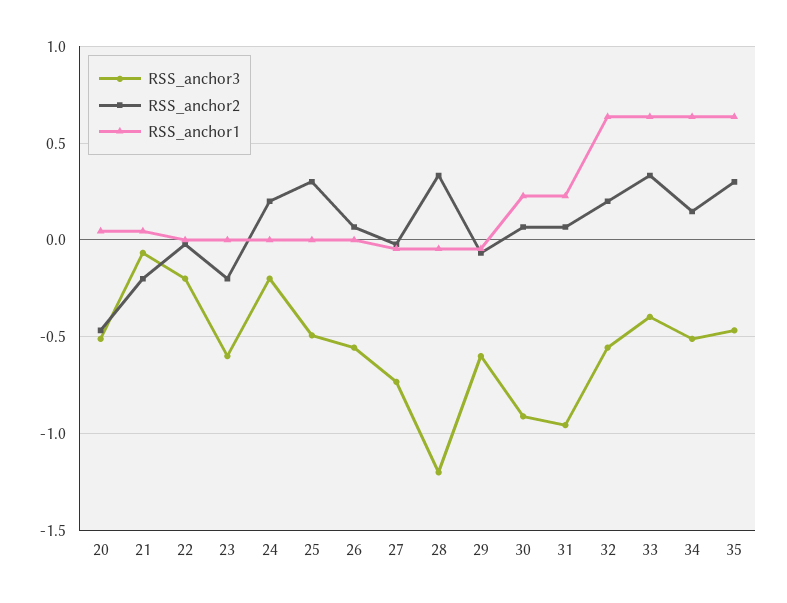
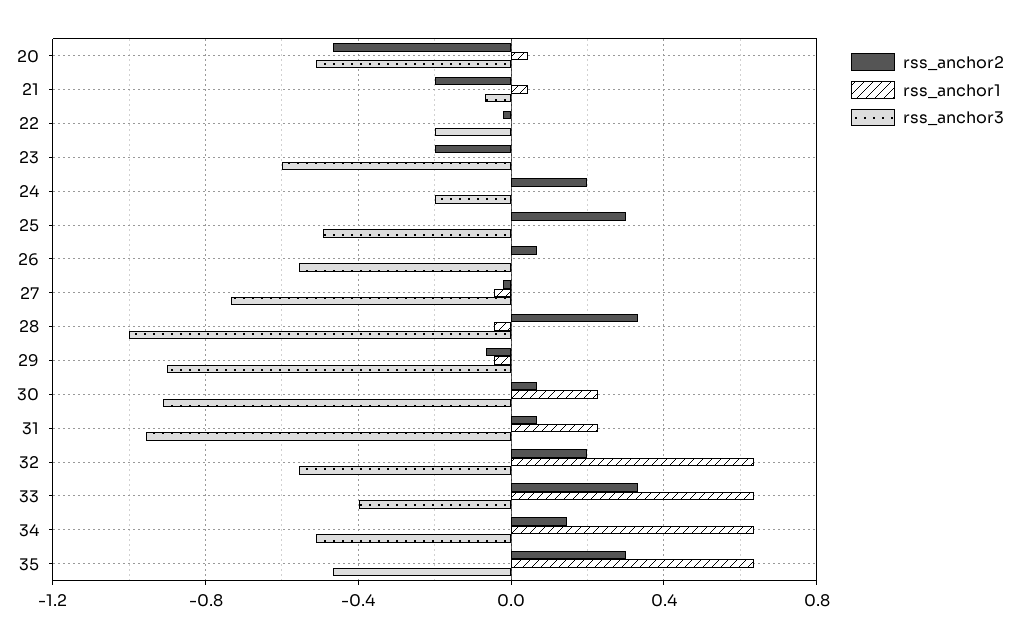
  {
    "RSS_anchor3": {
      "20": -0.5,
      "21": -0.05,
      "22": -0.2,
      "23": -0.6,
      "24": -0.2,
      "25": -0.5,
      "26": -0.55,
      "27": -0.75,
-     "28": -1.2,
+     "28": -1,
-     "29": -0.6,
+     "29": -0.9,
      "30": -0.9,
      "31": -0.95,
      "32": -0.55,
      "33": -0.4,
      "34": -0.5,
      "35": -0.45
    },
    "RSS_anchor2": {
      "20": -0.45,
      "21": -0.2,
      "22": 0,
      "23": -0.2,
      "24": 0.2,
      "25": 0.3,
      "26": 0.05,
      "27": 0,
      "28": 0.35,
      "29": -0.05,
      "30": 0.05,
      "31": 0.05,
      "32": 0.2,
      "33": 0.35,
      "34": 0.15,
      "35": 0.3
    },
    "RSS_anchor1": {
      "20": 0.05,
      "21": 0.05,
      "22": 0,
      "23": 0,
      "24": 0,
      "25": 0,
      "26": 0,
      "27": -0.05,
      "28": -0.05,
      "29": -0.05,
      "30": 0.25,
      "31": 0.25,
      "32": 0.65,
      "33": 0.65,
      "34": 0.65,
      "35": 0.65
    }
  }

